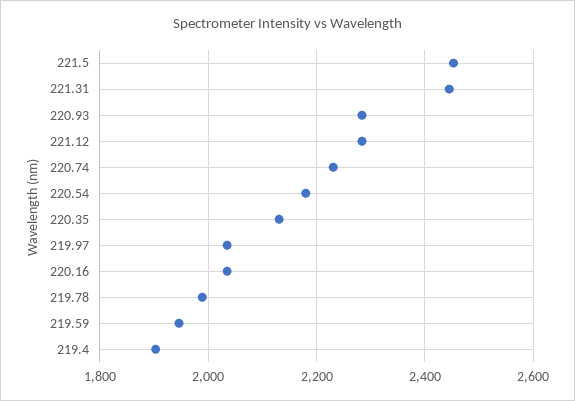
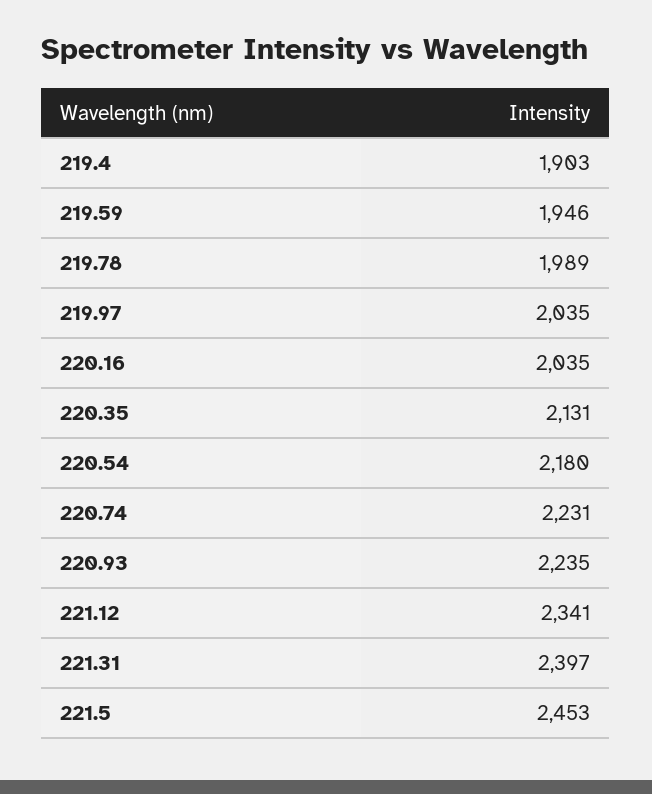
  {
    "221.5": 2453,
-   "221.31": 2440,
+   "221.31": 2397,
-   "220.93": 2280,
+   "220.93": 2235,
-   "221.12": 2280,
+   "221.12": 2341,
    "220.74": 2231,
    "220.54": 2180,
    "220.35": 2131,
    "219.97": 2035,
    "220.16": 2035,
    "219.78": 1989,
    "219.59": 1946,
    "219.4": 1903
  }

